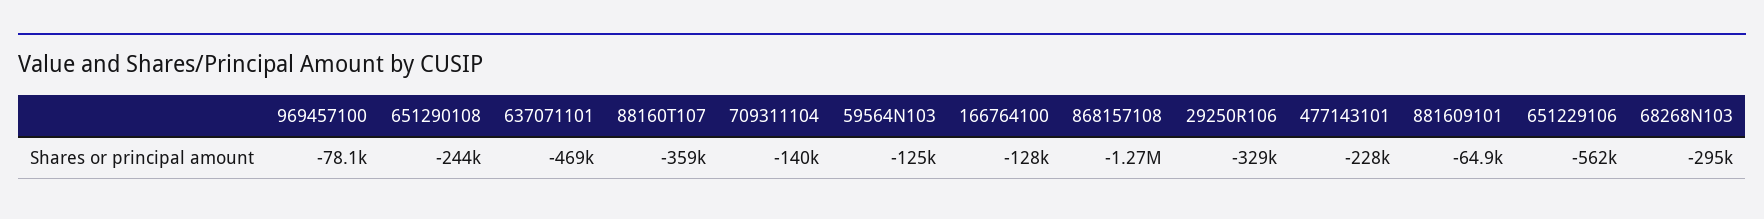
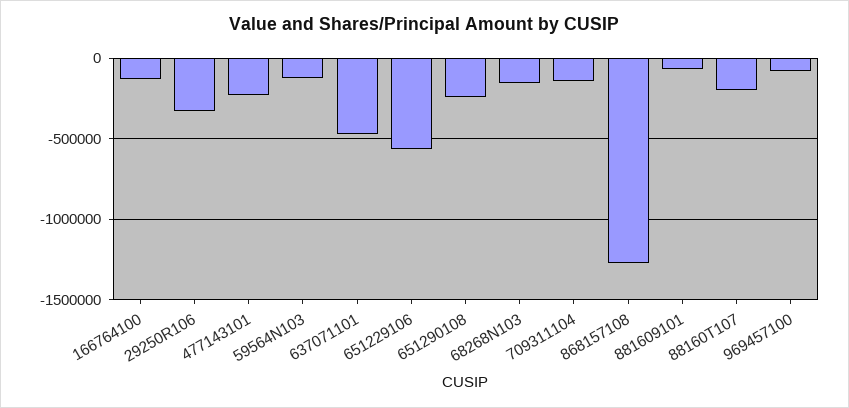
  {
    "969457100": -78100,
    "651290108": -244000,
    "637071101": -469000,
-   "88160T107": -359000,
+   "88160T107": -200000,
    "709311104": -140000,
    "59564N103": -125000,
    "166764100": -128000,
    "868157108": -1270000,
    "29250R106": -329000,
    "477143101": -228000,
    "881609101": -64900,
    "651229106": -562000,
-   "68268N103": -295000
+   "68268N103": -150000
  }

